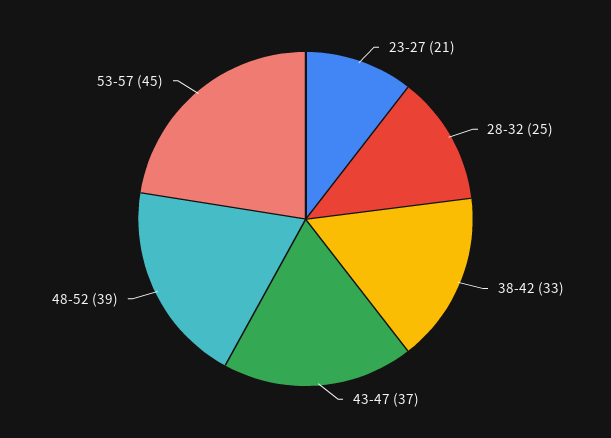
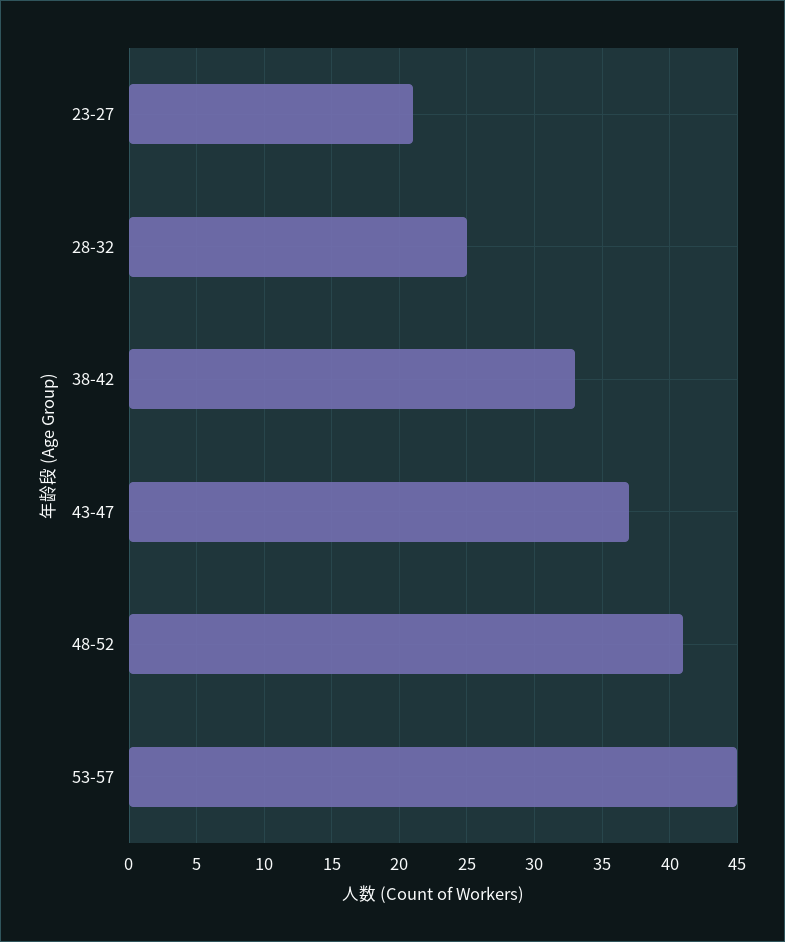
  {
    "23-27": 21,
    "28-32": 25,
    "38-42": 33,
    "43-47": 37,
-   "48-52": 39,
+   "48-52": 41,
    "53-57": 45
  }

